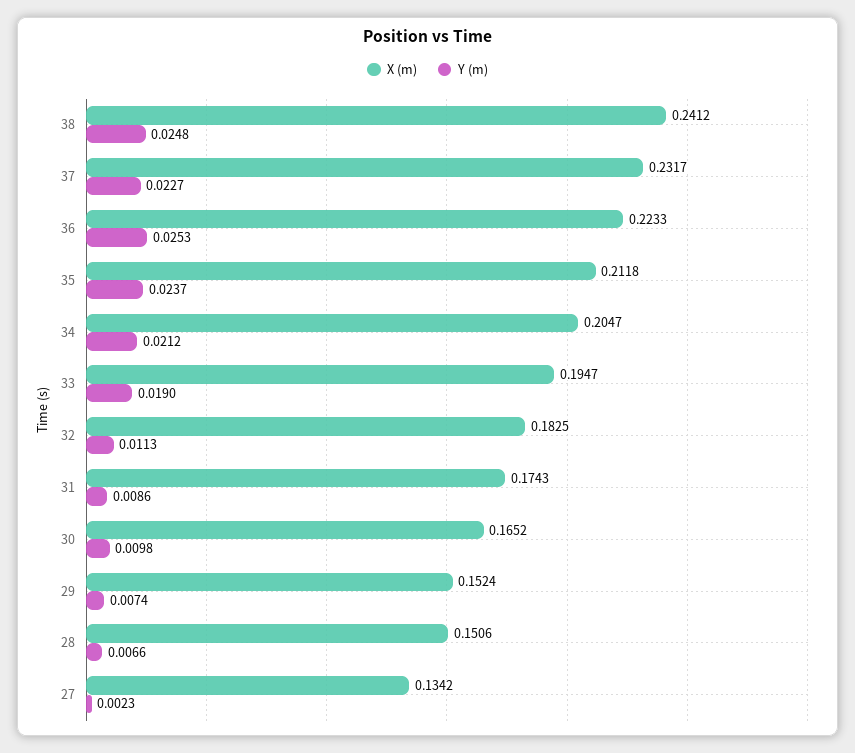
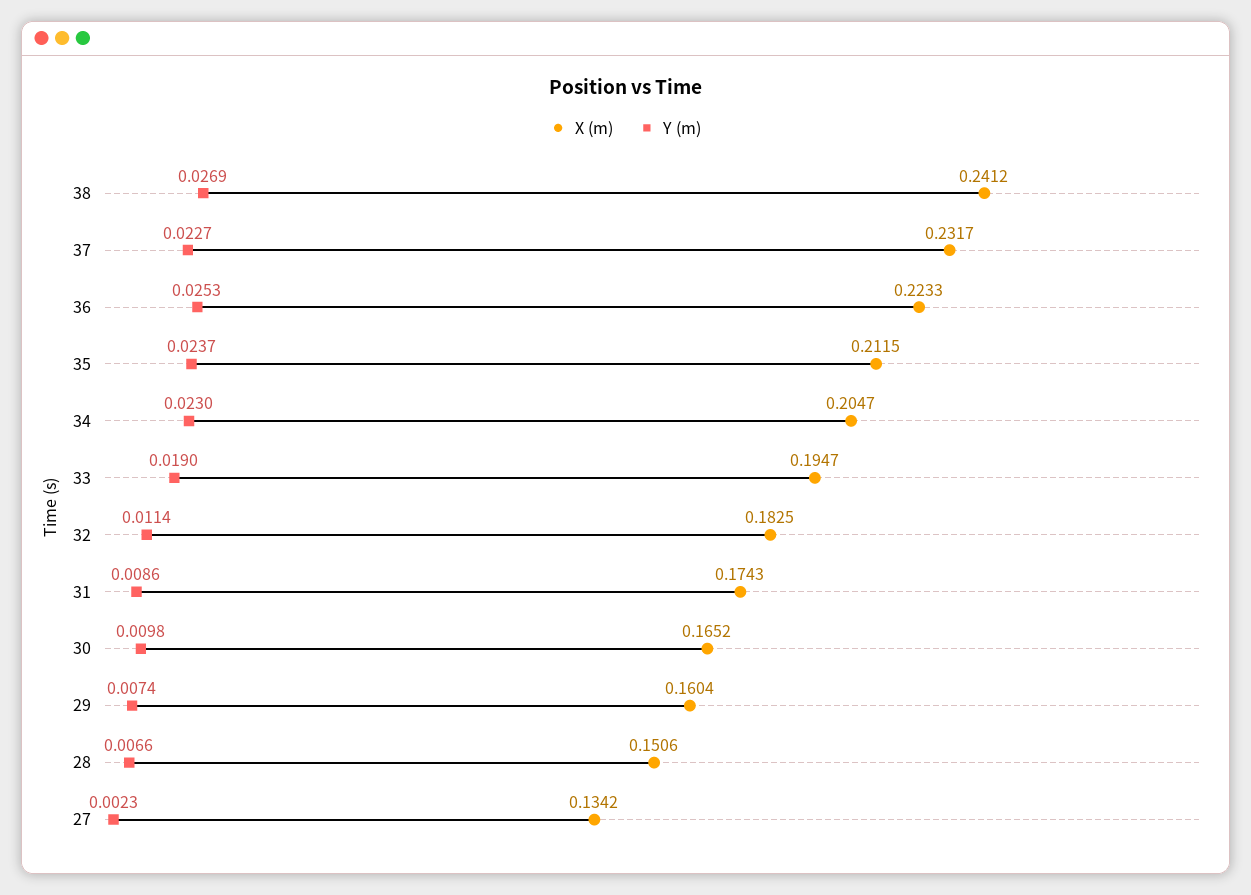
  {
    "X (m)": {
      "38": 0.2412,
      "37": 0.2317,
      "36": 0.2233,
-     "35": 0.2118,
+     "35": 0.2115,
      "34": 0.2047,
      "33": 0.1947,
      "32": 0.1825,
      "31": 0.1743,
      "30": 0.1652,
-     "29": 0.1524,
+     "29": 0.1604,
      "28": 0.1506,
      "27": 0.1342
    },
    "Y (m)": {
-     "38": 0.0248,
+     "38": 0.0269,
      "37": 0.0227,
      "36": 0.0253,
      "35": 0.0237,
-     "34": 0.0212,
+     "34": 0.023,
      "33": 0.019,
-     "32": 0.0113,
+     "32": 0.0114,
      "31": 0.0086,
      "30": 0.0098,
      "29": 0.0074,
      "28": 0.0066,
      "27": 0.0023
    }
  }

